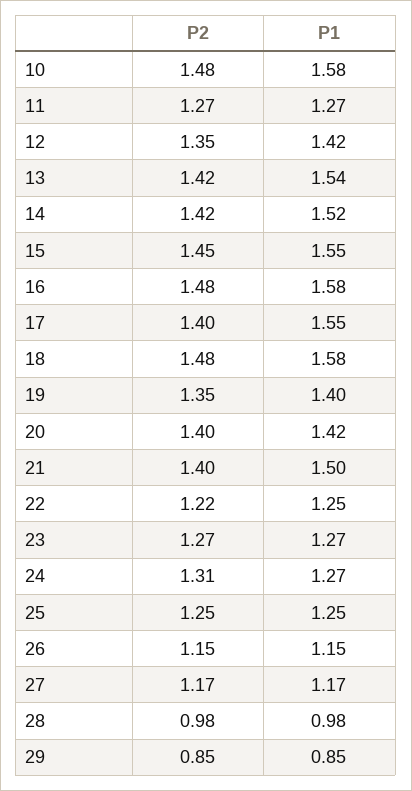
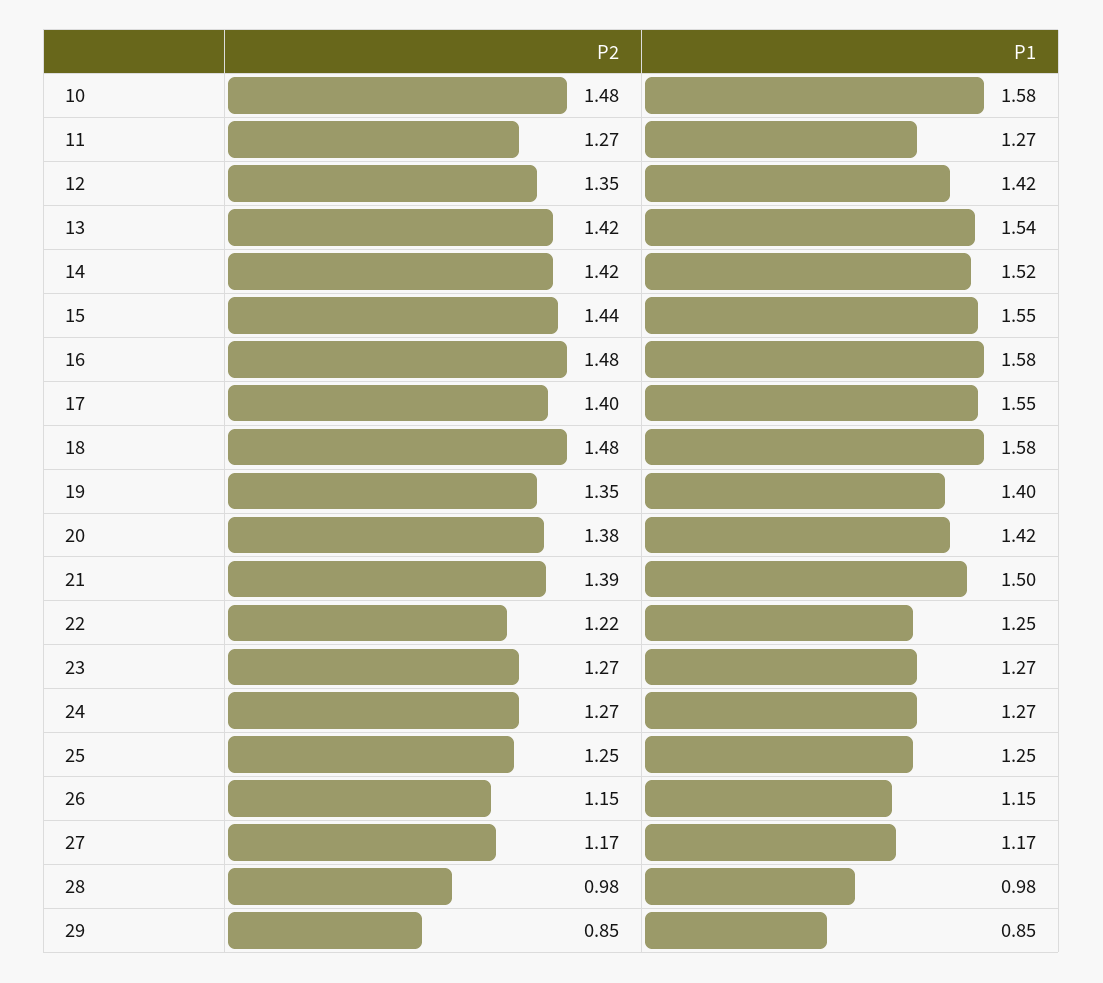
  {
    "P2": {
      "10": 1.48,
      "11": 1.27,
      "12": 1.35,
      "13": 1.42,
      "14": 1.42,
-     "15": 1.45,
+     "15": 1.44,
      "16": 1.48,
      "17": 1.4,
      "18": 1.48,
      "19": 1.35,
-     "20": 1.4,
+     "20": 1.38,
-     "21": 1.4,
+     "21": 1.39,
      "22": 1.22,
      "23": 1.27,
-     "24": 1.31,
+     "24": 1.27,
      "25": 1.25,
      "26": 1.15,
      "27": 1.17,
      "28": 0.98,
      "29": 0.85
    },
    "P1": {
      "10": 1.58,
      "11": 1.27,
      "12": 1.42,
      "13": 1.54,
      "14": 1.52,
      "15": 1.55,
      "16": 1.58,
      "17": 1.55,
      "18": 1.58,
      "19": 1.4,
      "20": 1.42,
      "21": 1.5,
      "22": 1.25,
      "23": 1.27,
      "24": 1.27,
      "25": 1.25,
      "26": 1.15,
      "27": 1.17,
      "28": 0.98,
      "29": 0.85
    }
  }

